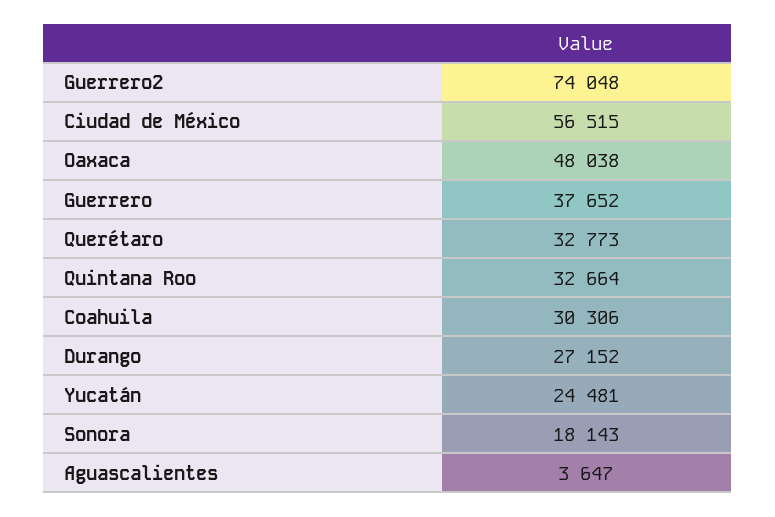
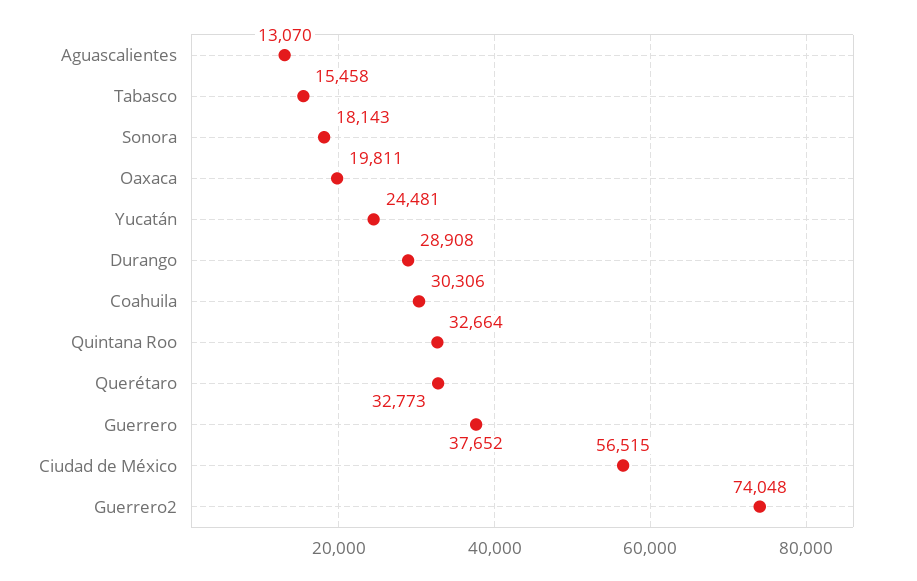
  {
    "Guerrero2": 74048,
    "Ciudad de México": 56515,
-   "Oaxaca": 48038,
+   "Oaxaca": 19811,
    "Guerrero": 37652,
    "Querétaro": 32773,
    "Quintana Roo": 32664,
    "Coahuila": 30306,
-   "Durango": 27152,
+   "Durango": 28908,
    "Yucatán": 24481,
    "Sonora": 18143,
-   "Aguascalientes": 3647
+   "Aguascalientes": 13070,
+   "Tabasco": 15458
  }

